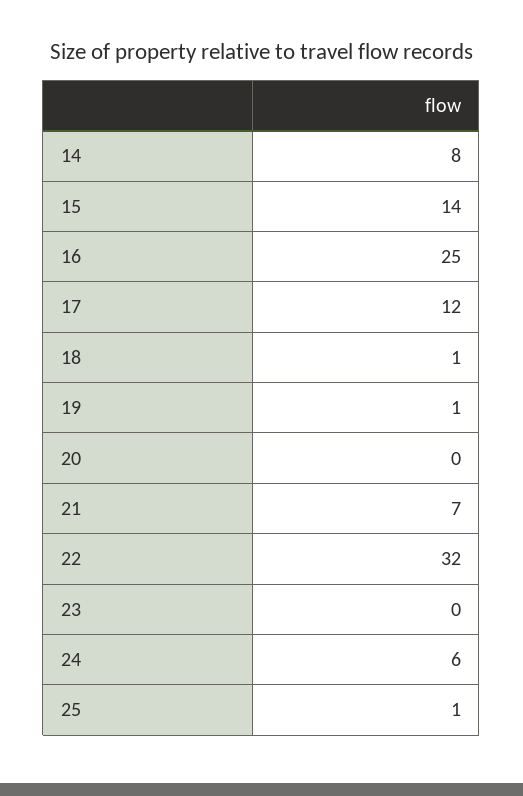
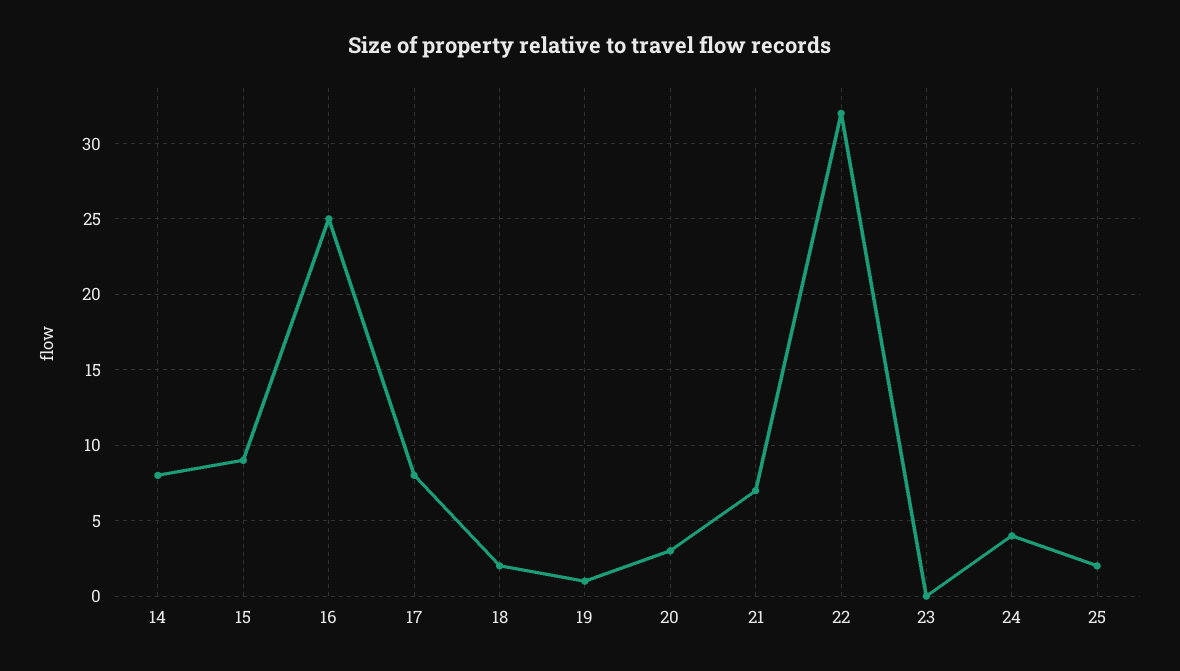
  {
    "14": 8,
-   "15": 14,
+   "15": 9,
    "16": 25,
-   "17": 12,
+   "17": 8,
-   "18": 1,
+   "18": 2,
    "19": 1,
-   "20": 0,
+   "20": 3,
    "21": 7,
    "22": 32,
    "23": 0,
-   "24": 6,
+   "24": 4,
-   "25": 1
+   "25": 2
  }

